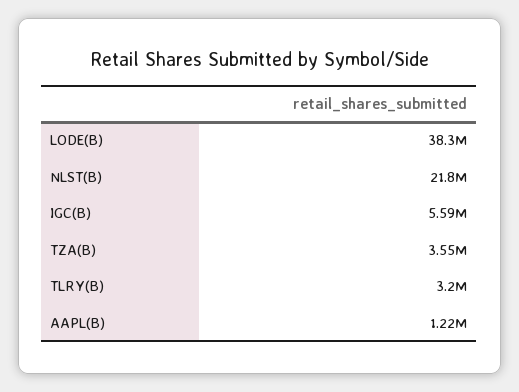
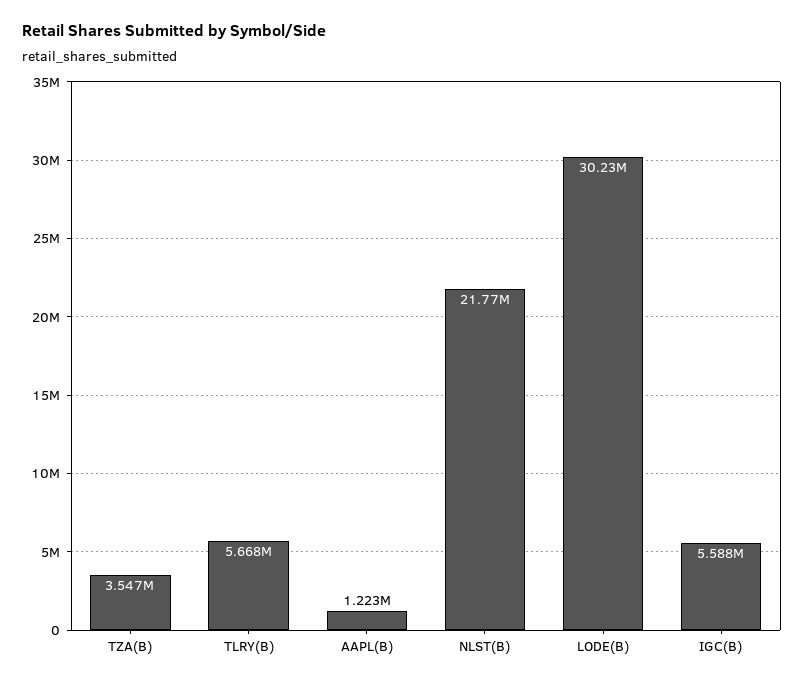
  {
-   "LODE(B)": 38300000,
+   "LODE(B)": 30230000,
    "NLST(B)": 21770000,
    "IGC(B)": 5588000,
    "TZA(B)": 3547000,
-   "TLRY(B)": 3200000,
+   "TLRY(B)": 5668000,
    "AAPL(B)": 1223000
  }

